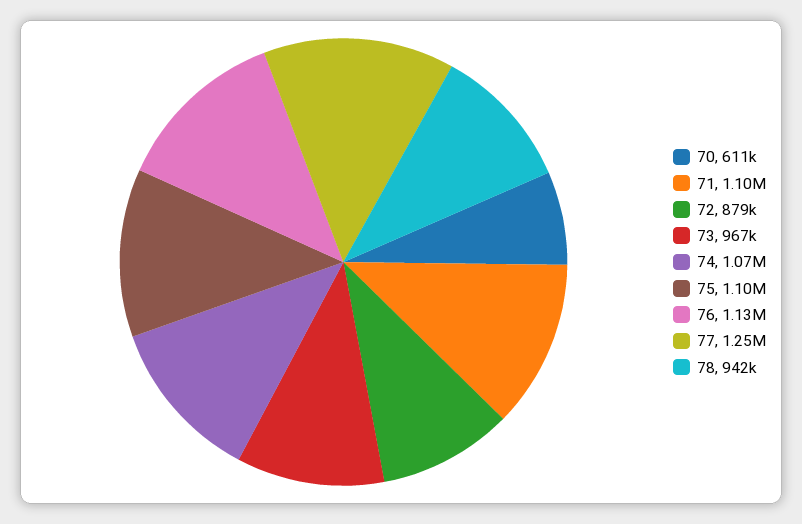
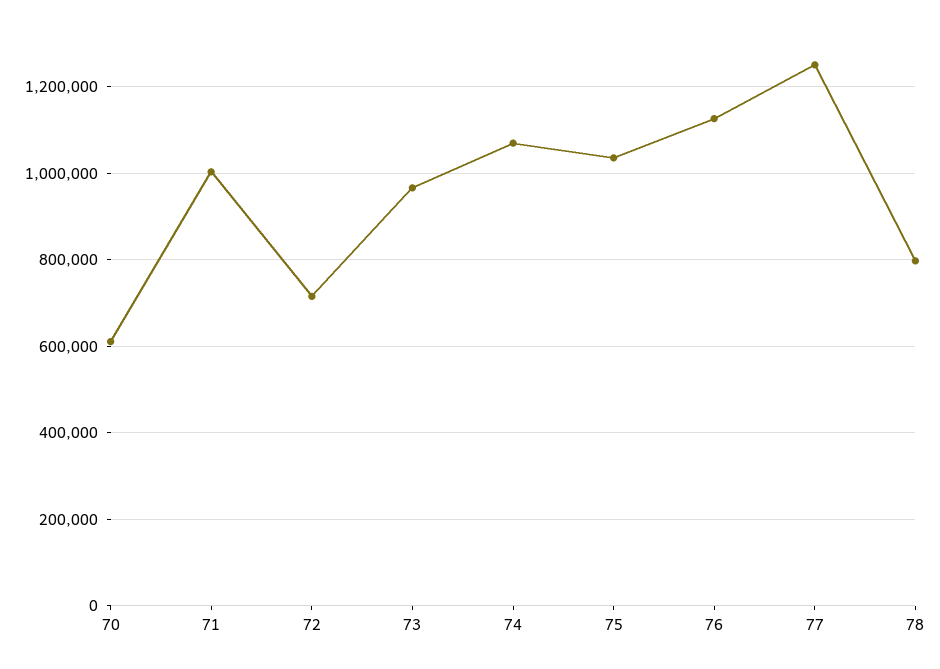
  {
    "70": 611000,
-   "71": 1100000,
+   "71": 1000000,
-   "72": 879000,
+   "72": 720000,
    "73": 967000,
    "74": 1070000,
-   "75": 1100000,
+   "75": 1040000,
    "76": 1130000,
    "77": 1250000,
-   "78": 942000
+   "78": 800000
  }

